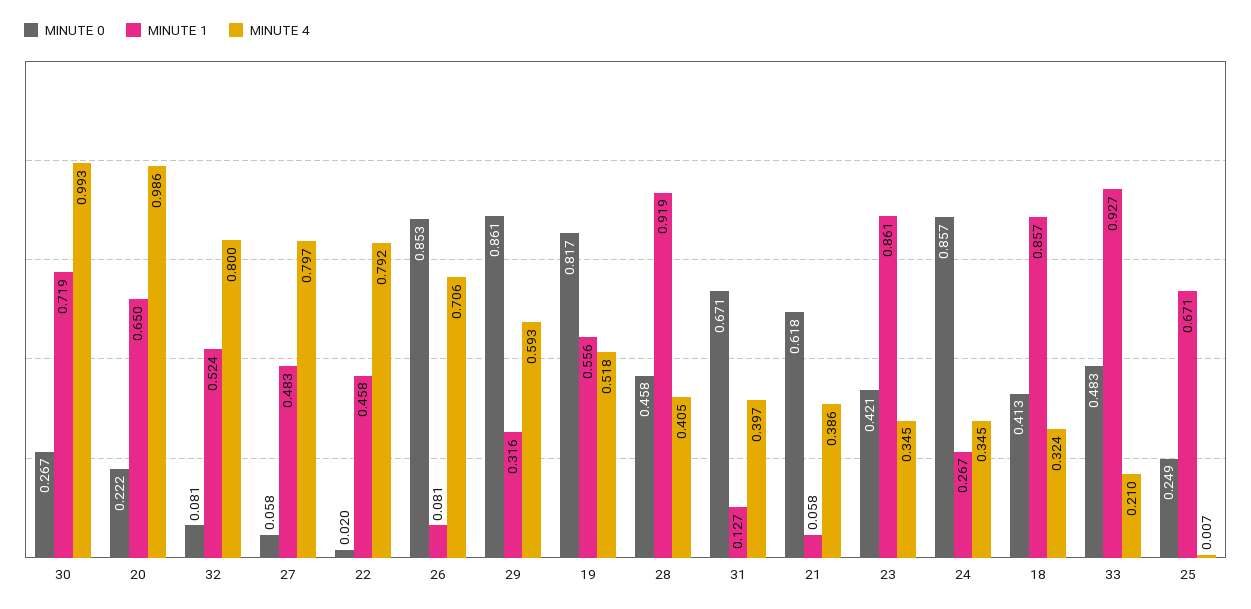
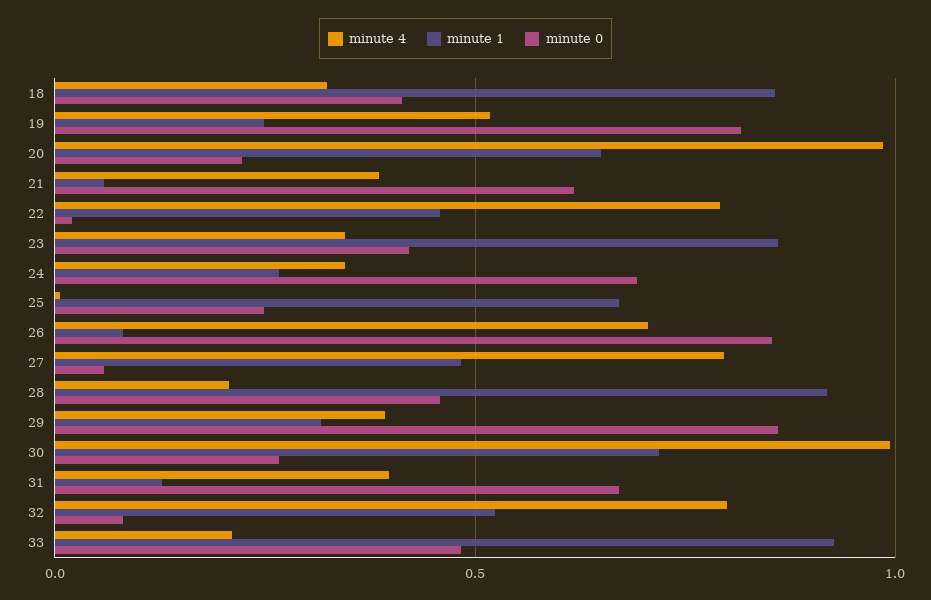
  {
    "MINUTE 0": {
      "30": 0.267,
      "20": 0.222,
      "32": 0.081,
      "27": 0.058,
      "22": 0.02,
      "26": 0.853,
      "29": 0.861,
      "19": 0.817,
      "28": 0.458,
      "31": 0.671,
      "21": 0.618,
      "23": 0.421,
-     "24": 0.857,
+     "24": 0.7,
      "18": 0.413,
      "33": 0.483,
      "25": 0.249
    },
    "MINUTE 1": {
      "30": 0.719,
      "20": 0.65,
      "32": 0.524,
      "27": 0.483,
      "22": 0.458,
      "26": 0.081,
      "29": 0.316,
-     "19": 0.556,
+     "19": 0.25,
      "28": 0.919,
      "31": 0.127,
      "21": 0.058,
      "23": 0.861,
      "24": 0.267,
      "18": 0.857,
      "33": 0.927,
      "25": 0.671
    },
    "MINUTE 4": {
      "30": 0.993,
      "20": 0.986,
      "32": 0.8,
      "27": 0.797,
      "22": 0.792,
      "26": 0.706,
-     "29": 0.593,
+     "29": 0.4,
      "19": 0.518,
-     "28": 0.405,
+     "28": 0.2,
      "31": 0.397,
      "21": 0.386,
      "23": 0.345,
      "24": 0.345,
      "18": 0.324,
      "33": 0.21,
      "25": 0.007
    }
  }

